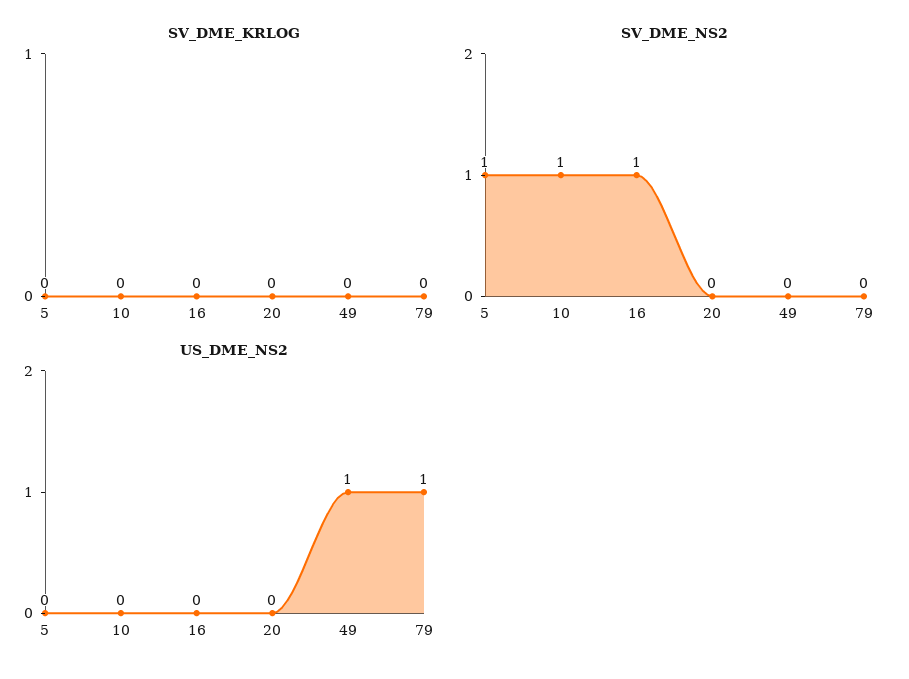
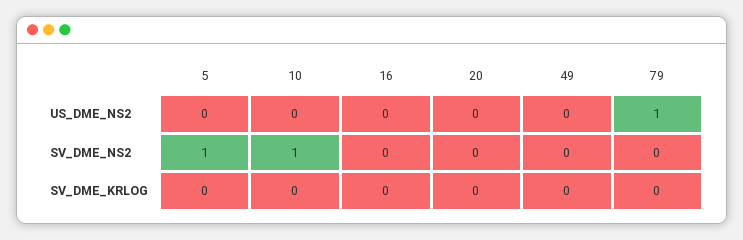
  {
    "SV_DME_KRLOG": {
      "5": 0,
      "10": 0,
      "16": 0,
      "20": 0,
      "49": 0,
      "79": 0
    },
    "SV_DME_NS2": {
      "5": 1,
      "10": 1,
-     "16": 1,
+     "16": 0,
      "20": 0,
      "49": 0,
      "79": 0
    },
    "US_DME_NS2": {
      "5": 0,
      "10": 0,
      "16": 0,
      "20": 0,
-     "49": 1,
+     "49": 0,
      "79": 1
    }
  }

